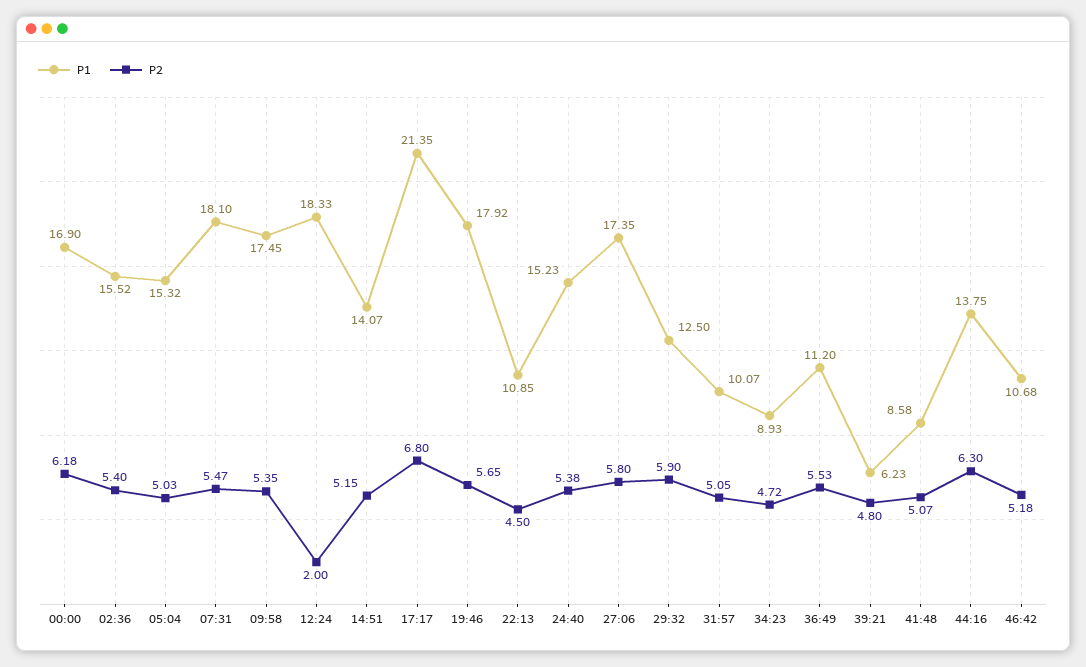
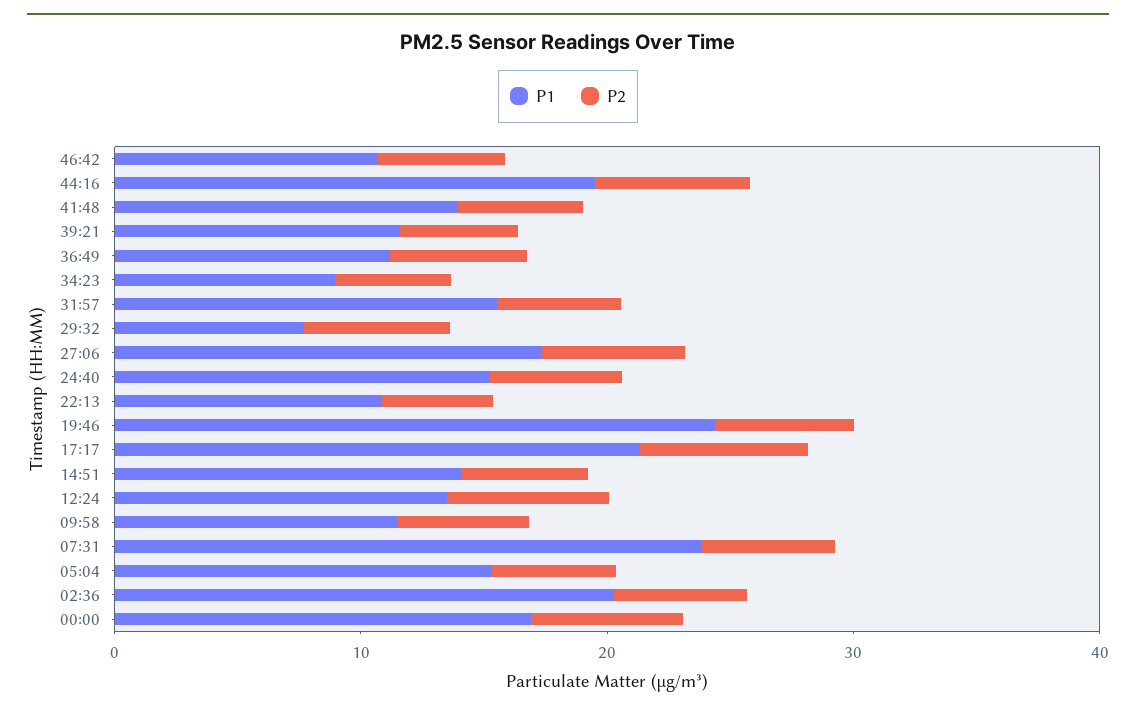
  {
    "P1": {
      "00:00": 16.9,
-     "02:36": 15.52,
+     "02:36": 20,
      "05:04": 15.32,
-     "07:31": 18.1,
+     "07:31": 24,
-     "09:58": 17.45,
+     "09:58": 12,
-     "12:24": 18.33,
+     "12:24": 14,
      "14:51": 14.07,
      "17:17": 21.35,
-     "19:46": 17.92,
+     "19:46": 24,
      "22:13": 10.85,
      "24:40": 15.23,
      "27:06": 17.35,
-     "29:32": 12.5,
+     "29:32": 8,
-     "31:57": 10.07,
+     "31:57": 16,
      "34:23": 8.93,
      "36:49": 11.2,
-     "39:21": 6.23,
+     "39:21": 12,
-     "41:48": 8.58,
+     "41:48": 14,
-     "44:16": 13.75,
+     "44:16": 20,
      "46:42": 10.68
    },
    "P2": {
      "00:00": 6.18,
      "02:36": 5.4,
      "05:04": 5.03,
      "07:31": 5.47,
      "09:58": 5.35,
-     "12:24": 2,
+     "12:24": 6,
      "14:51": 5.15,
      "17:17": 6.8,
      "19:46": 5.65,
      "22:13": 4.5,
      "24:40": 5.38,
      "27:06": 5.8,
      "29:32": 5.9,
      "31:57": 5.05,
      "34:23": 4.72,
      "36:49": 5.53,
      "39:21": 4.8,
      "41:48": 5.07,
      "44:16": 6.3,
      "46:42": 5.18
    }
  }

